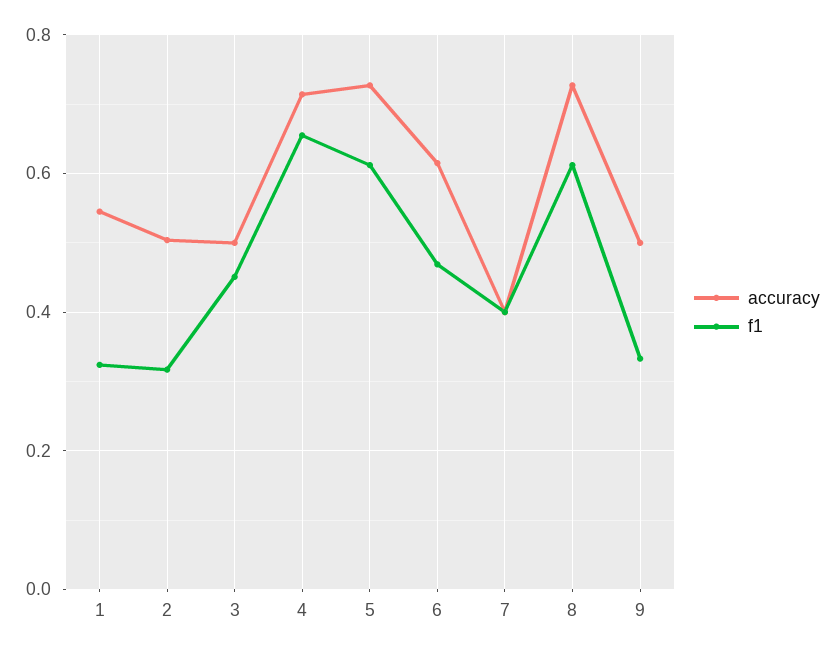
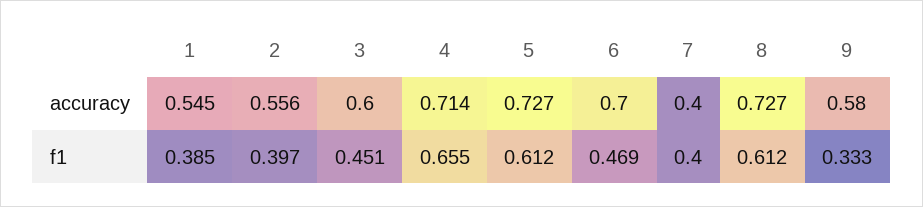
  {
    "accuracy": {
      "1": 0.545,
-     "2": 0.5,
+     "2": 0.556,
-     "3": 0.5,
+     "3": 0.6,
      "4": 0.714,
      "5": 0.727,
-     "6": 0.62,
+     "6": 0.7,
      "7": 0.4,
      "8": 0.727,
-     "9": 0.5
+     "9": 0.58
    },
    "f1": {
-     "1": 0.32,
+     "1": 0.385,
-     "2": 0.32,
+     "2": 0.397,
      "3": 0.451,
      "4": 0.655,
      "5": 0.612,
      "6": 0.469,
      "7": 0.4,
      "8": 0.612,
      "9": 0.333
    }
  }

